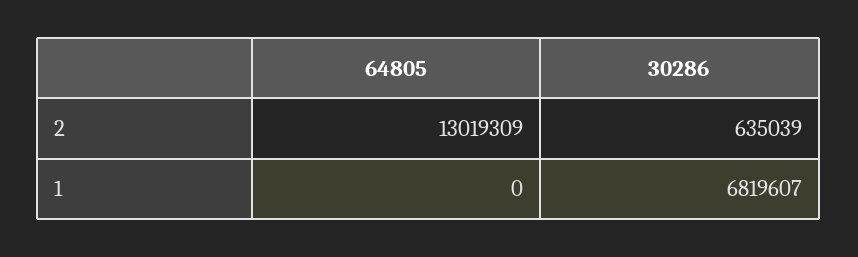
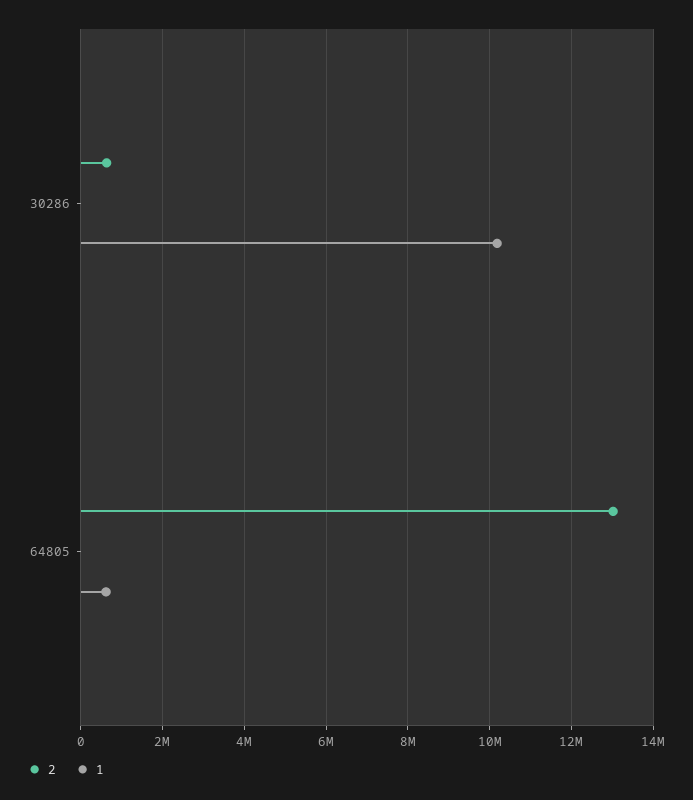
  {
    "2": {
      "64805": 13019309,
      "30286": 635039
    },
    "1": {
-     "64805": 0,
+     "64805": 600000,
-     "30286": 6819607
+     "30286": 10200000
    }
  }

